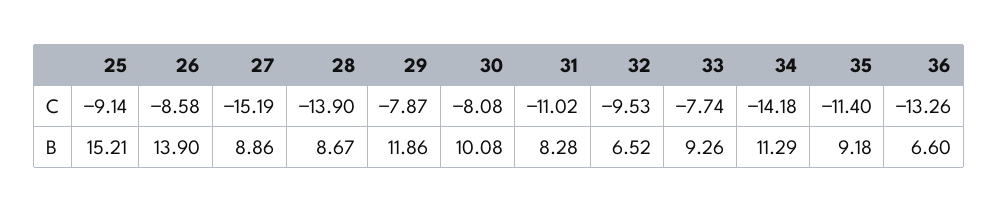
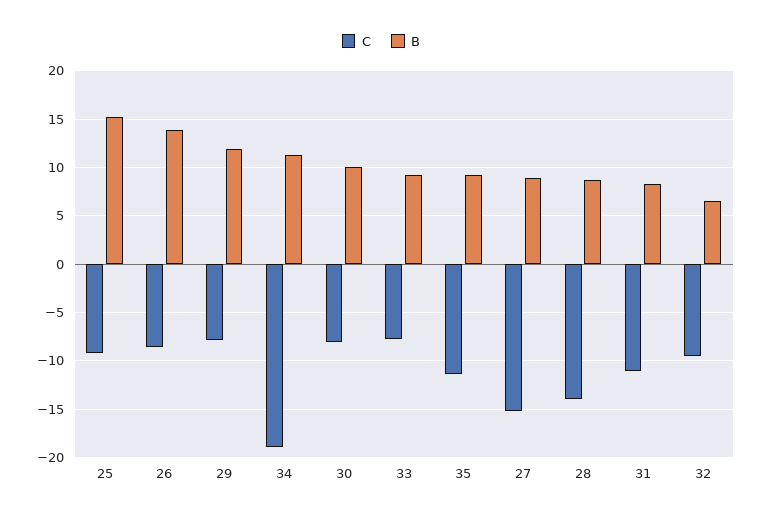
  {
    "C": {
      "25": -9.14,
      "26": -8.58,
      "27": -15.19,
      "28": -13.9,
      "29": -7.87,
      "30": -8.08,
      "31": -11.02,
      "32": -9.53,
      "33": -7.74,
-     "34": -14.18,
+     "34": -19,
-     "35": -11.4,
+     "35": -11.4
-     "36": -13.26
    },
    "B": {
      "25": 15.21,
      "26": 13.9,
      "27": 8.86,
      "28": 8.67,
      "29": 11.86,
      "30": 10.08,
      "31": 8.28,
      "32": 6.52,
      "33": 9.26,
      "34": 11.29,
-     "35": 9.18,
+     "35": 9.18
-     "36": 6.6
    }
  }

